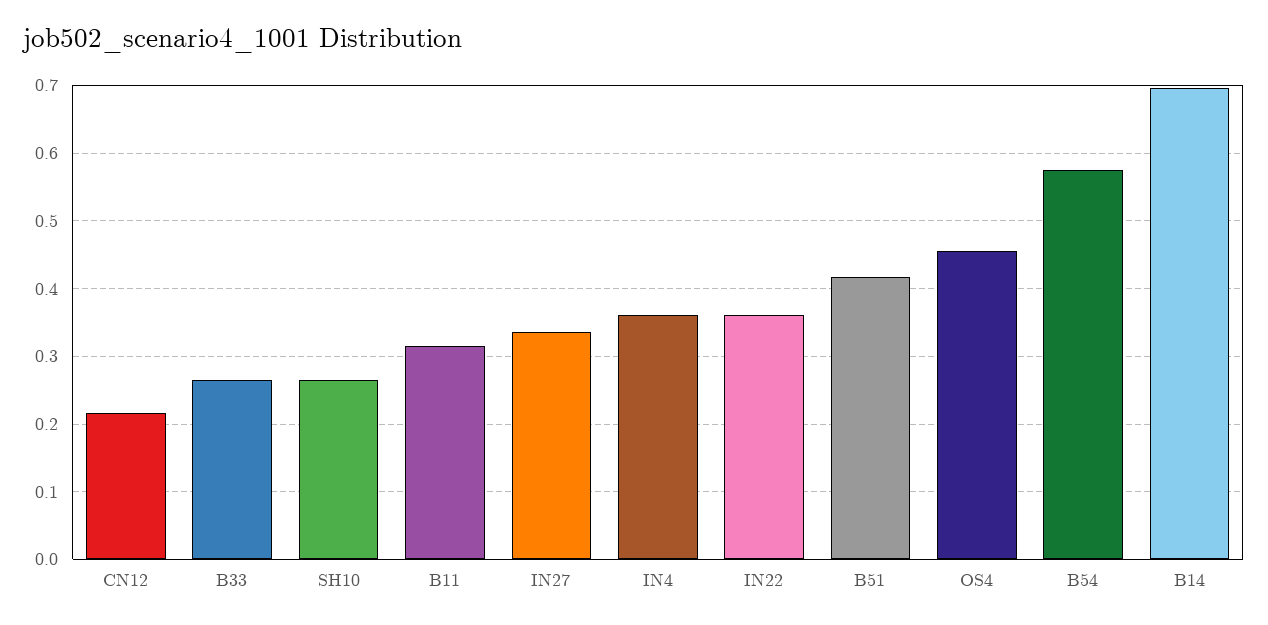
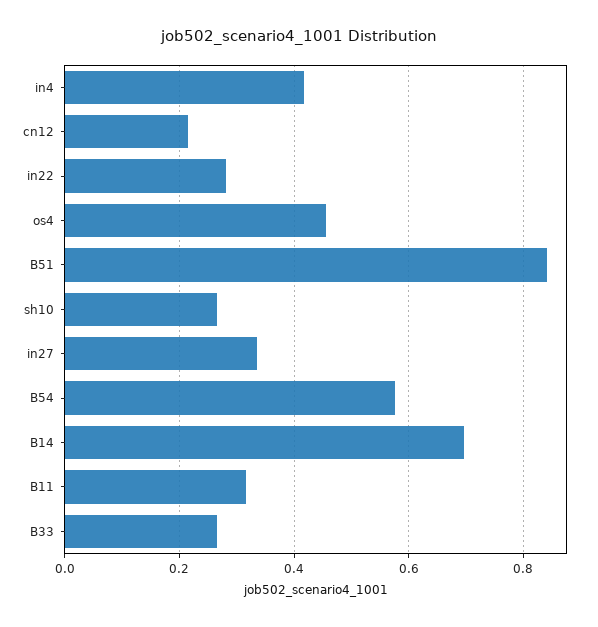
  {
    "CN12": 0.22,
    "B33": 0.27,
    "SH10": 0.27,
    "B11": 0.32,
    "IN27": 0.34,
-   "IN4": 0.36,
+   "IN4": 0.42,
-   "IN22": 0.36,
+   "IN22": 0.28,
-   "B51": 0.42,
+   "B51": 0.84,
    "OS4": 0.46,
    "B54": 0.58,
    "B14": 0.7
  }

